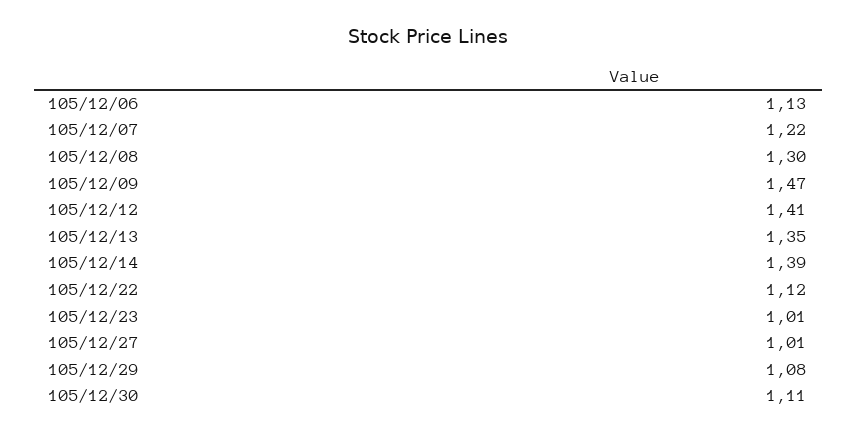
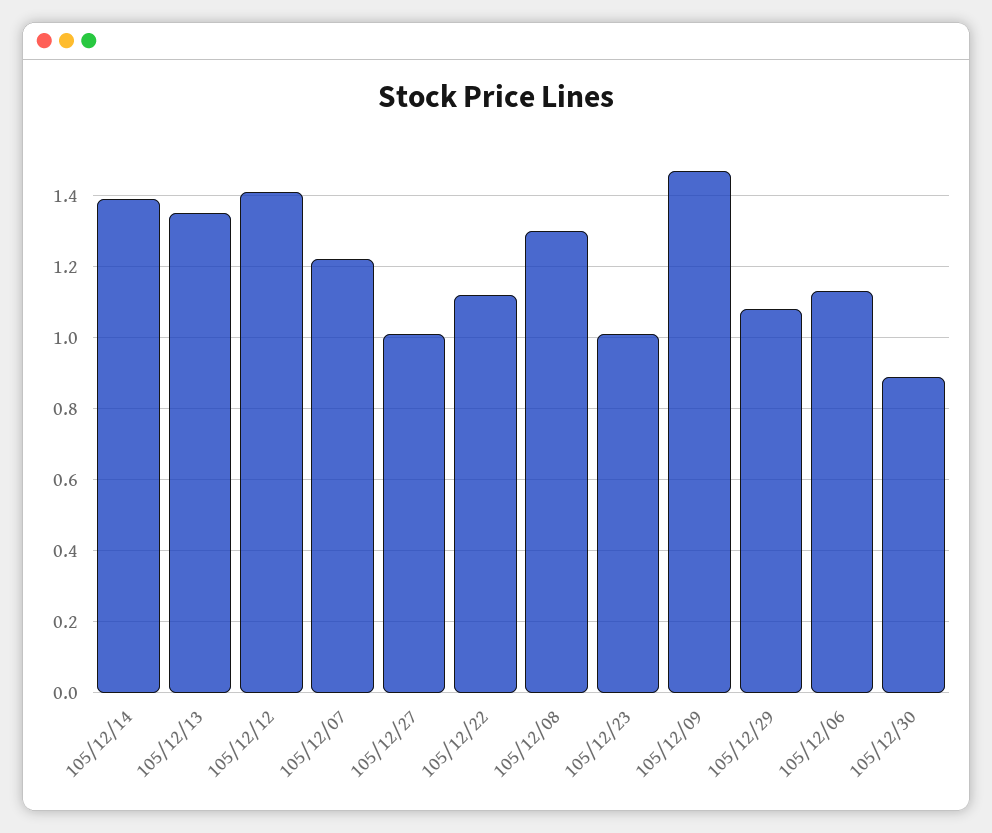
  {
    "105/12/06": 1.13,
    "105/12/07": 1.22,
    "105/12/08": 1.3,
    "105/12/09": 1.47,
    "105/12/12": 1.41,
    "105/12/13": 1.35,
    "105/12/14": 1.39,
    "105/12/22": 1.12,
    "105/12/23": 1.01,
    "105/12/27": 1.01,
    "105/12/29": 1.08,
-   "105/12/30": 1.11
+   "105/12/30": 0.9
  }

